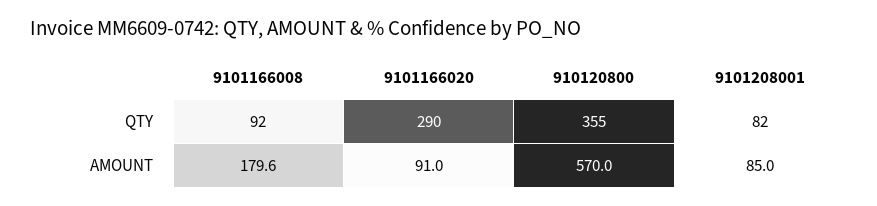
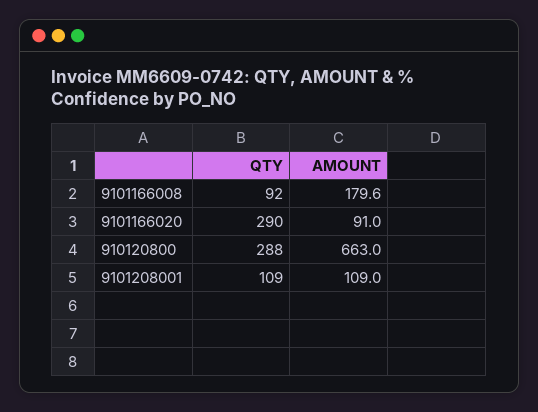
  {
    "9101166008": {
      "QTY": 92,
      "AMOUNT": 179.6
    },
    "9101166020": {
      "QTY": 290,
      "AMOUNT": 91
    },
    "910120800": {
-     "QTY": 355,
+     "QTY": 288,
-     "AMOUNT": 570
+     "AMOUNT": 663
    },
    "9101208001": {
-     "QTY": 82,
+     "QTY": 109,
-     "AMOUNT": 85
+     "AMOUNT": 109
    }
  }

